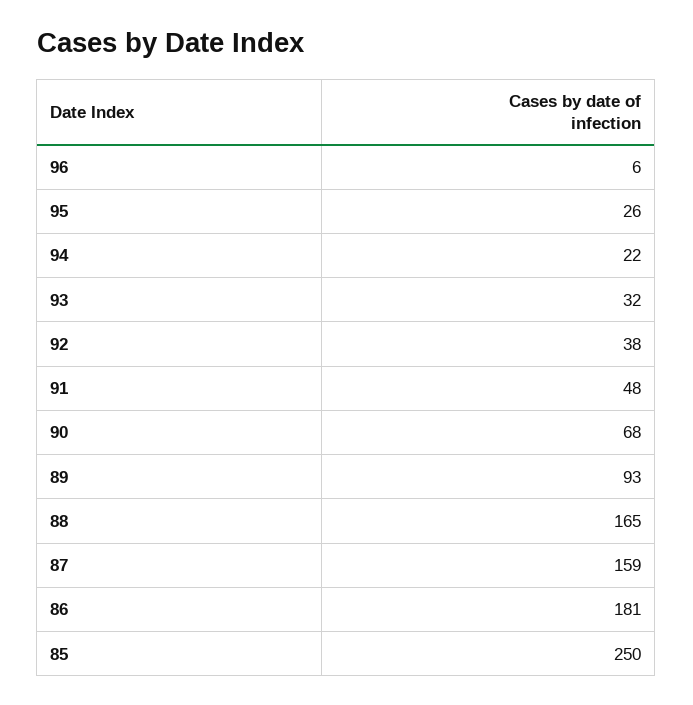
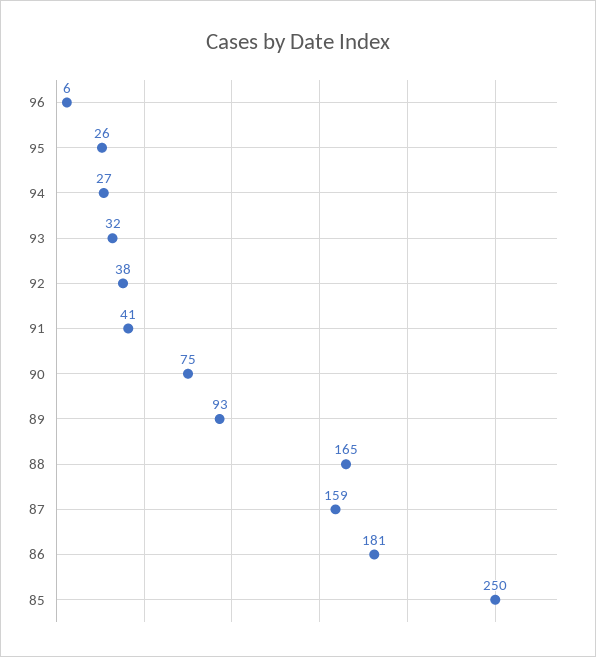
  {
    "96": 6,
    "95": 26,
-   "94": 22,
+   "94": 27,
    "93": 32,
    "92": 38,
-   "91": 48,
+   "91": 41,
-   "90": 68,
+   "90": 75,
    "89": 93,
    "88": 165,
    "87": 159,
    "86": 181,
    "85": 250
  }

